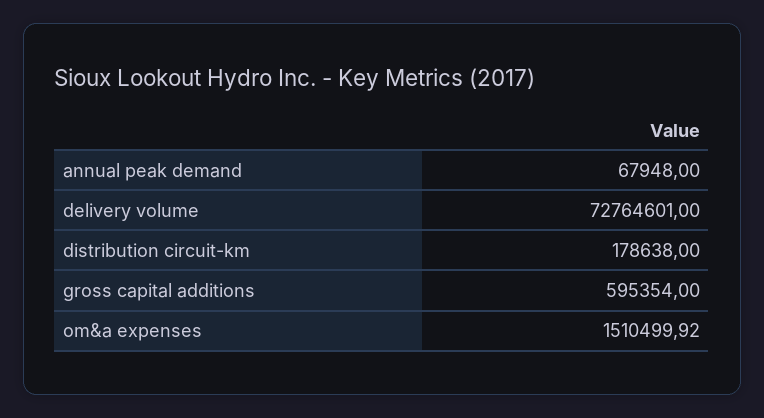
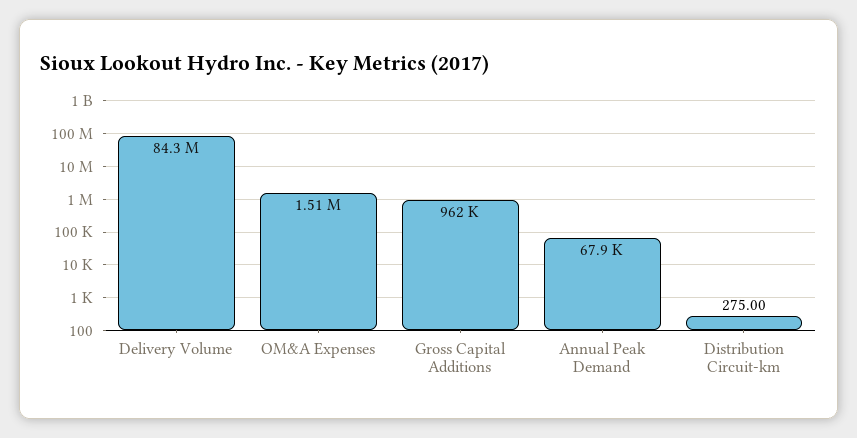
  {
    "annual peak demand": 67948,
-   "delivery volume": 72764601,
+   "delivery volume": 84300000,
-   "distribution circuit-km": 178638,
+   "distribution circuit-km": 275,
-   "gross capital additions": 595354,
+   "gross capital additions": 962000,
    "om&a expenses": 1510499.92
  }

